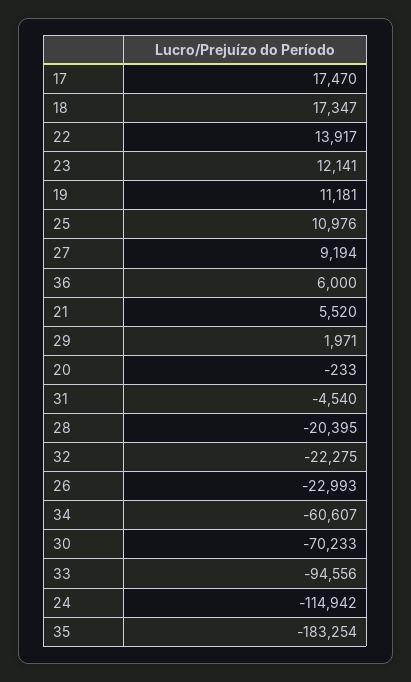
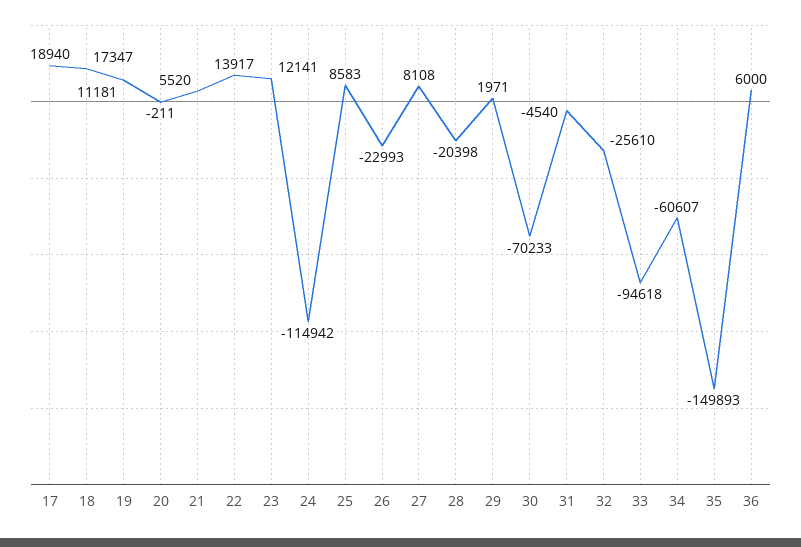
  {
-   "17": 17470,
+   "17": 18940,
    "18": 17347,
    "22": 13917,
    "23": 12141,
    "19": 11181,
-   "25": 10976,
+   "25": 8583,
-   "27": 9194,
+   "27": 8108,
    "36": 6000,
    "21": 5520,
    "29": 1971,
-   "20": -233,
+   "20": -211,
    "31": -4540,
-   "28": -20395,
+   "28": -20398,
-   "32": -22275,
+   "32": -25610,
    "26": -22993,
    "34": -60607,
    "30": -70233,
-   "33": -94556,
+   "33": -94618,
    "24": -114942,
-   "35": -183254
+   "35": -149893
  }

